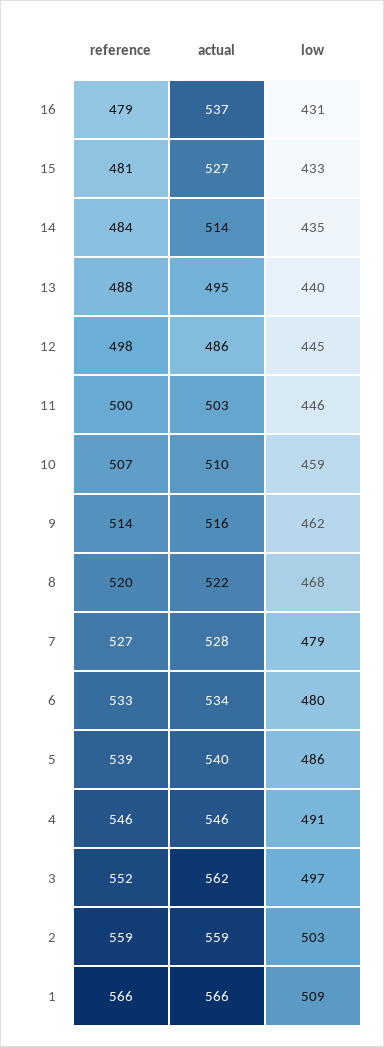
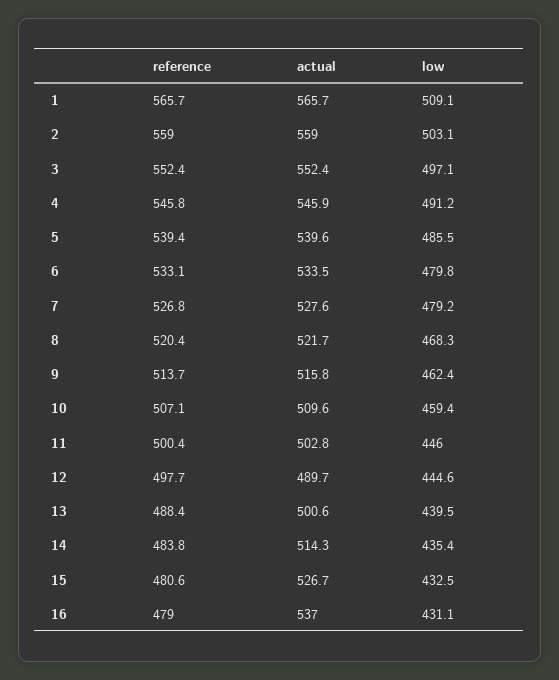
  {
    "reference": {
      "16": 479,
      "15": 480.6,
      "14": 483.8,
      "13": 488.4,
      "12": 497.7,
      "11": 500.4,
      "10": 507.1,
      "9": 513.7,
      "8": 520.4,
      "7": 526.8,
      "6": 533.1,
      "5": 539.4,
      "4": 545.8,
      "3": 552.4,
      "2": 559,
      "1": 565.7
    },
    "actual": {
      "16": 537,
      "15": 526.7,
      "14": 514.3,
-     "13": 495,
+     "13": 500.6,
-     "12": 486,
+     "12": 489.7,
      "11": 502.8,
      "10": 509.6,
      "9": 515.8,
      "8": 521.7,
      "7": 527.6,
      "6": 533.5,
      "5": 539.6,
      "4": 545.9,
-     "3": 562,
+     "3": 552.4,
      "2": 559,
      "1": 565.7
    },
    "low": {
      "16": 431.1,
      "15": 432.5,
      "14": 435.4,
      "13": 439.5,
      "12": 444.6,
      "11": 446,
      "10": 459.4,
      "9": 462.4,
      "8": 468.3,
      "7": 479.2,
      "6": 479.8,
      "5": 485.5,
      "4": 491.2,
      "3": 497.1,
      "2": 503.1,
      "1": 509.1
    }
  }

